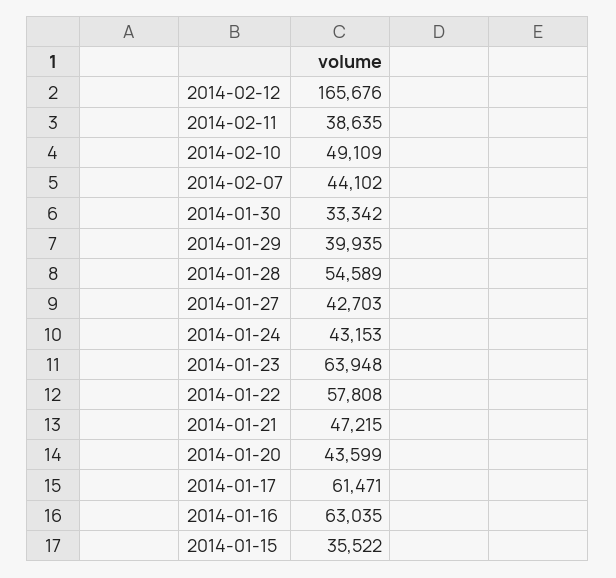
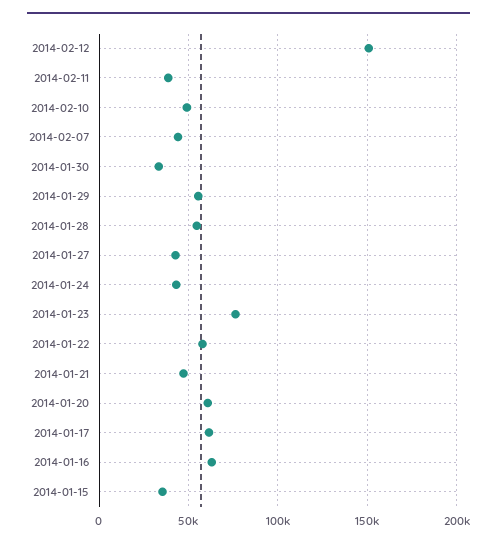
  {
-   "2014-02-12": 165676,
+   "2014-02-12": 150000,
    "2014-02-11": 38635,
    "2014-02-10": 49109,
    "2014-02-07": 44102,
    "2014-01-30": 33342,
-   "2014-01-29": 39935,
+   "2014-01-29": 55000,
    "2014-01-28": 54589,
    "2014-01-27": 42703,
    "2014-01-24": 43153,
-   "2014-01-23": 63948,
+   "2014-01-23": 75000,
    "2014-01-22": 57808,
    "2014-01-21": 47215,
-   "2014-01-20": 43599,
+   "2014-01-20": 60000,
    "2014-01-17": 61471,
    "2014-01-16": 63035,
    "2014-01-15": 35522
  }

